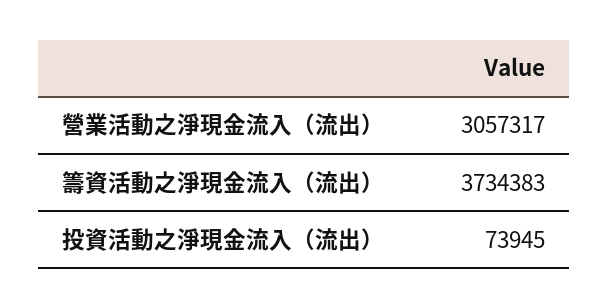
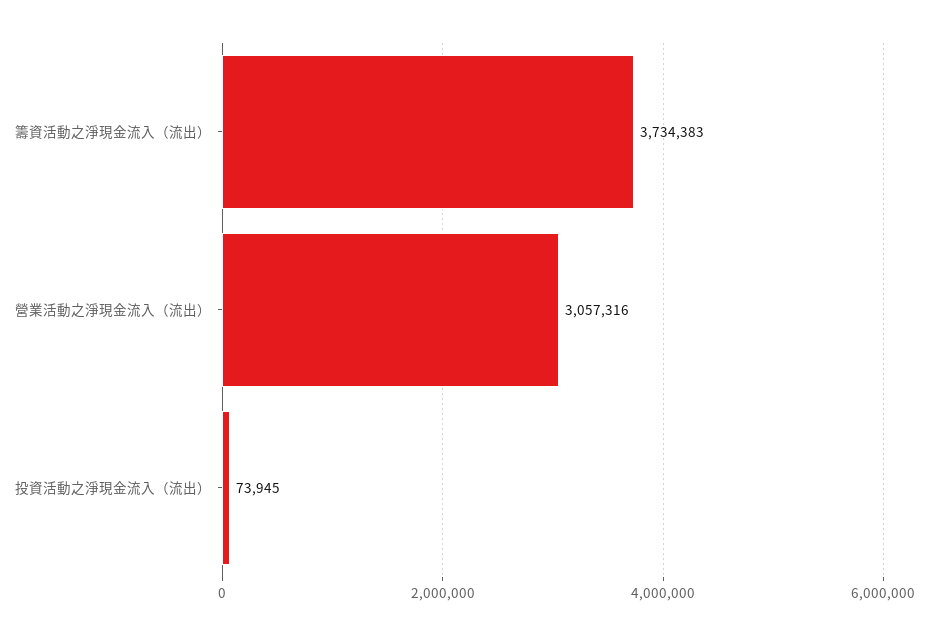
  {
-   "營業活動之淨現金流入（流出）": 3057317,
+   "營業活動之淨現金流入（流出）": 3057316,
    "籌資活動之淨現金流入（流出）": 3734383,
    "投資活動之淨現金流入（流出）": 73945
  }

